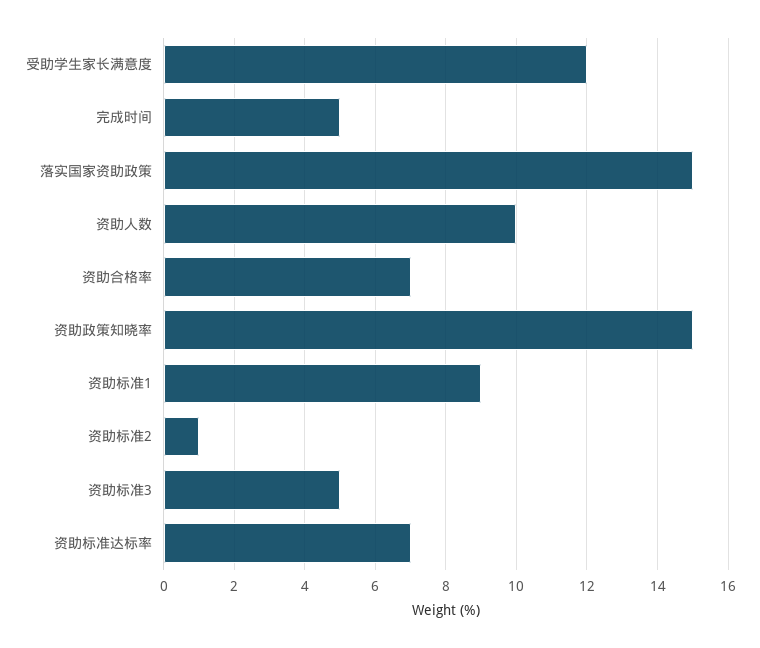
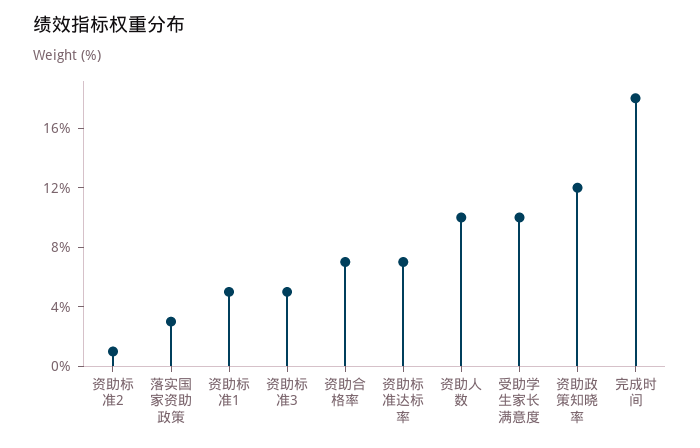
  {
-   "受助学生家长满意度": 12,
+   "受助学生家长满意度": 10,
-   "完成时间": 5,
+   "完成时间": 18,
-   "落实国家资助政策": 15,
+   "落实国家资助政策": 3,
    "资助人数": 10,
    "资助合格率": 7,
-   "资助政策知晓率": 15,
+   "资助政策知晓率": 12,
-   "资助标准1": 9,
+   "资助标准1": 5,
    "资助标准2": 1,
    "资助标准3": 5,
    "资助标准达标率": 7
  }

